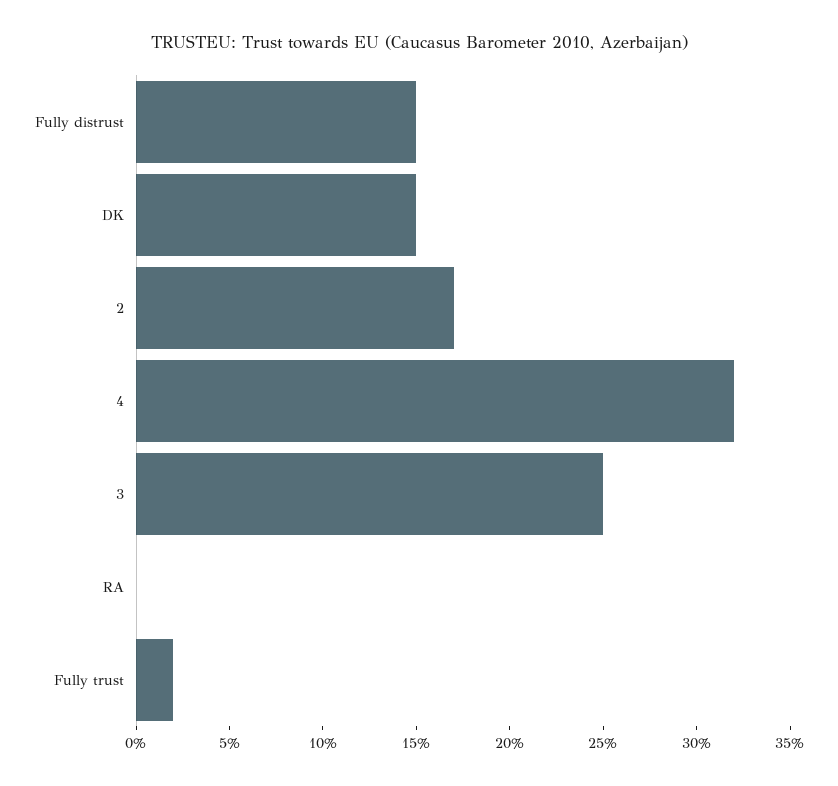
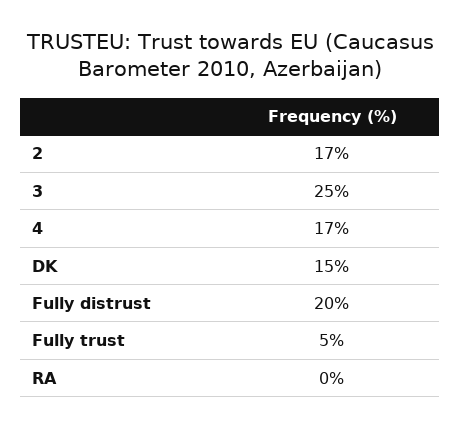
  {
-   "Fully distrust": 15,
+   "Fully distrust": 20,
    "DK": 15,
    "2": 17,
-   "4": 32,
+   "4": 17,
    "3": 25,
    "RA": 0,
-   "Fully trust": 2
+   "Fully trust": 5
  }

